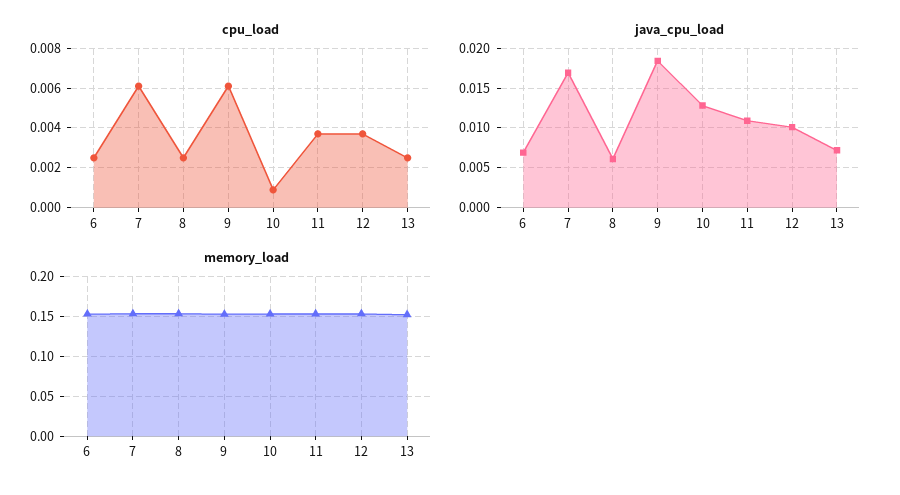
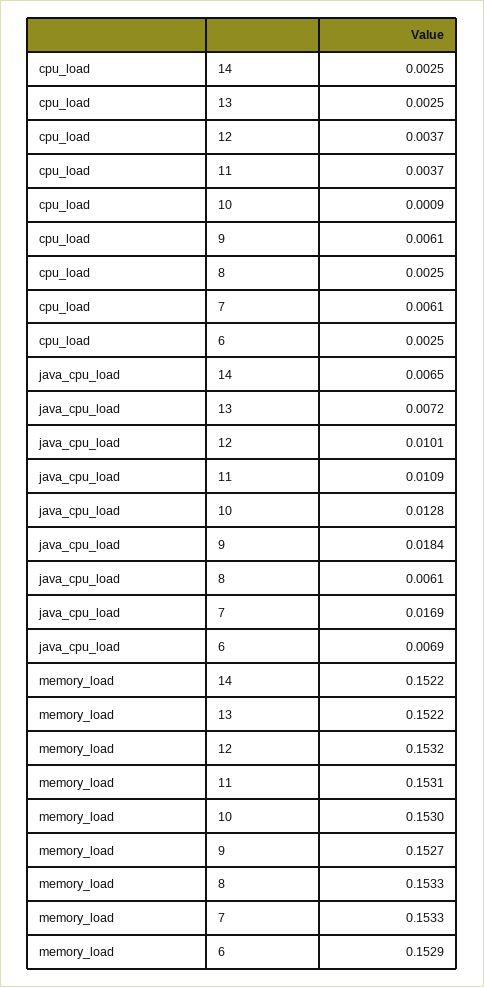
  {
    "cpu_load": {
      "6": 0.0025,
      "7": 0.0061,
      "8": 0.0025,
      "9": 0.0061,
      "10": 0.0009,
      "11": 0.0037,
      "12": 0.0037,
-     "13": 0.0025
+     "13": 0.0025,
+     "14": 0.0025
    },
    "java_cpu_load": {
      "6": 0.0069,
      "7": 0.0169,
      "8": 0.0061,
      "9": 0.0184,
      "10": 0.0128,
      "11": 0.0109,
      "12": 0.0101,
-     "13": 0.0072
+     "13": 0.0072,
+     "14": 0.0065
    },
    "memory_load": {
      "6": 0.1529,
      "7": 0.1533,
      "8": 0.1533,
      "9": 0.1527,
      "10": 0.153,
      "11": 0.1531,
      "12": 0.1532,
-     "13": 0.1522
+     "13": 0.1522,
+     "14": 0.1522
    }
  }

